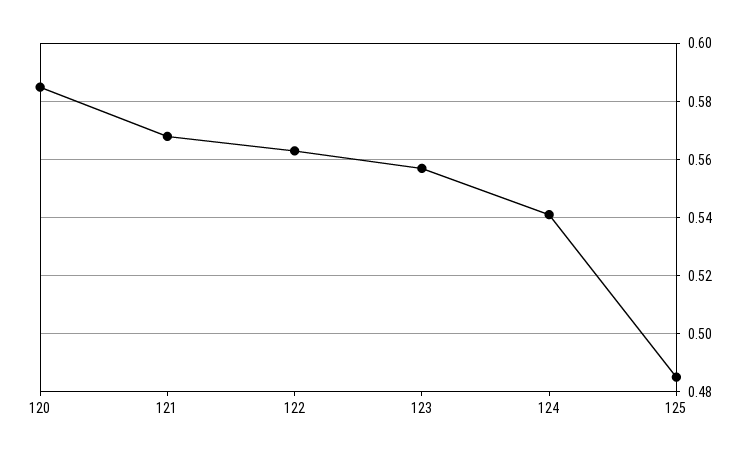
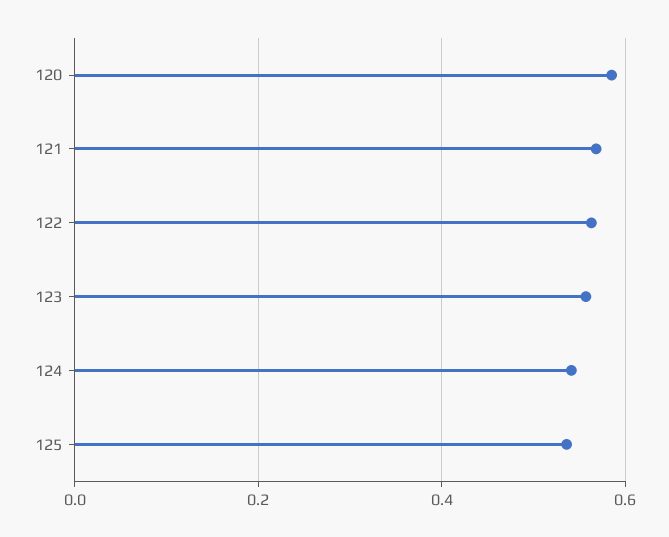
  {
    "120": 0.585,
    "121": 0.57,
    "122": 0.565,
    "123": 0.555,
    "124": 0.54,
-   "125": 0.485
+   "125": 0.54
  }

